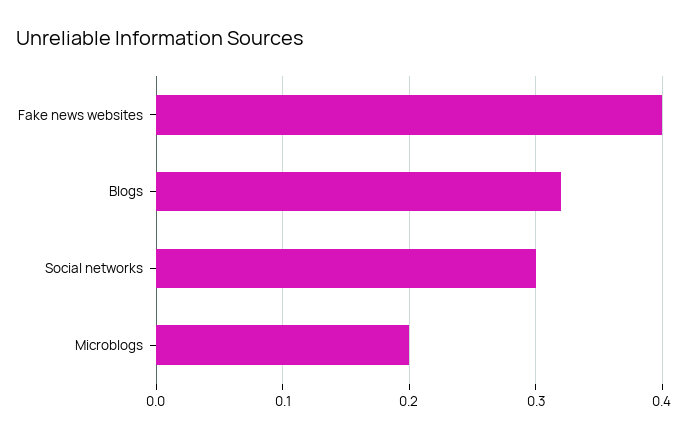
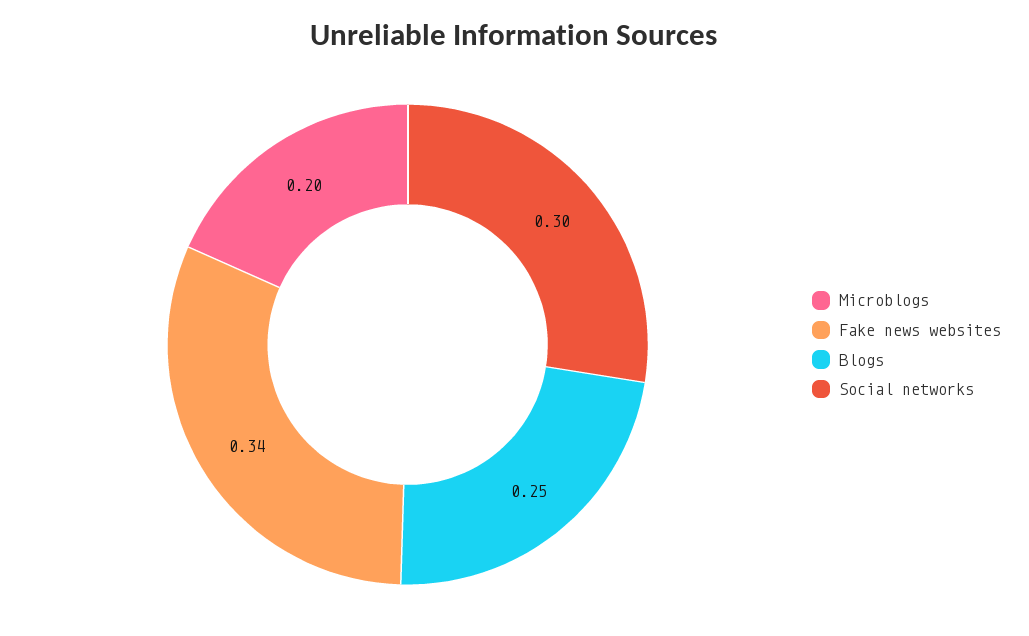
  {
-   "Fake news websites": 0.4,
+   "Fake news websites": 0.34,
-   "Blogs": 0.32,
+   "Blogs": 0.25,
    "Social networks": 0.3,
    "Microblogs": 0.2
  }

